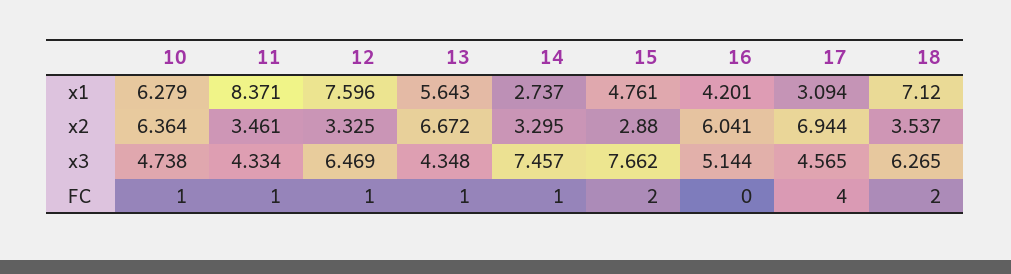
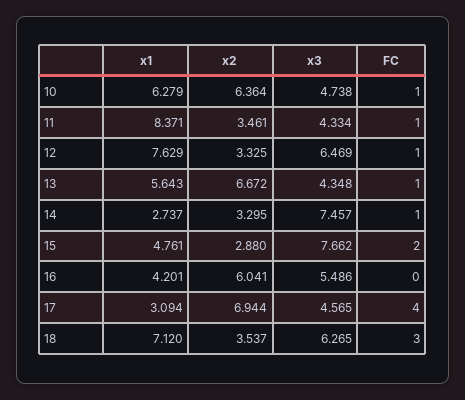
  {
    "10": {
      "x1": 6.279,
      "x2": 6.364,
      "x3": 4.738,
      "FC": 1
    },
    "11": {
      "x1": 8.371,
      "x2": 3.461,
      "x3": 4.334,
      "FC": 1
    },
    "12": {
-     "x1": 7.596,
+     "x1": 7.629,
      "x2": 3.325,
      "x3": 6.469,
      "FC": 1
    },
    "13": {
      "x1": 5.643,
      "x2": 6.672,
      "x3": 4.348,
      "FC": 1
    },
    "14": {
      "x1": 2.737,
      "x2": 3.295,
      "x3": 7.457,
      "FC": 1
    },
    "15": {
      "x1": 4.761,
      "x2": 2.88,
      "x3": 7.662,
      "FC": 2
    },
    "16": {
      "x1": 4.201,
      "x2": 6.041,
-     "x3": 5.144,
+     "x3": 5.486,
      "FC": 0
    },
    "17": {
      "x1": 3.094,
      "x2": 6.944,
      "x3": 4.565,
      "FC": 4
    },
    "18": {
      "x1": 7.12,
      "x2": 3.537,
      "x3": 6.265,
-     "FC": 2
+     "FC": 3
    }
  }

